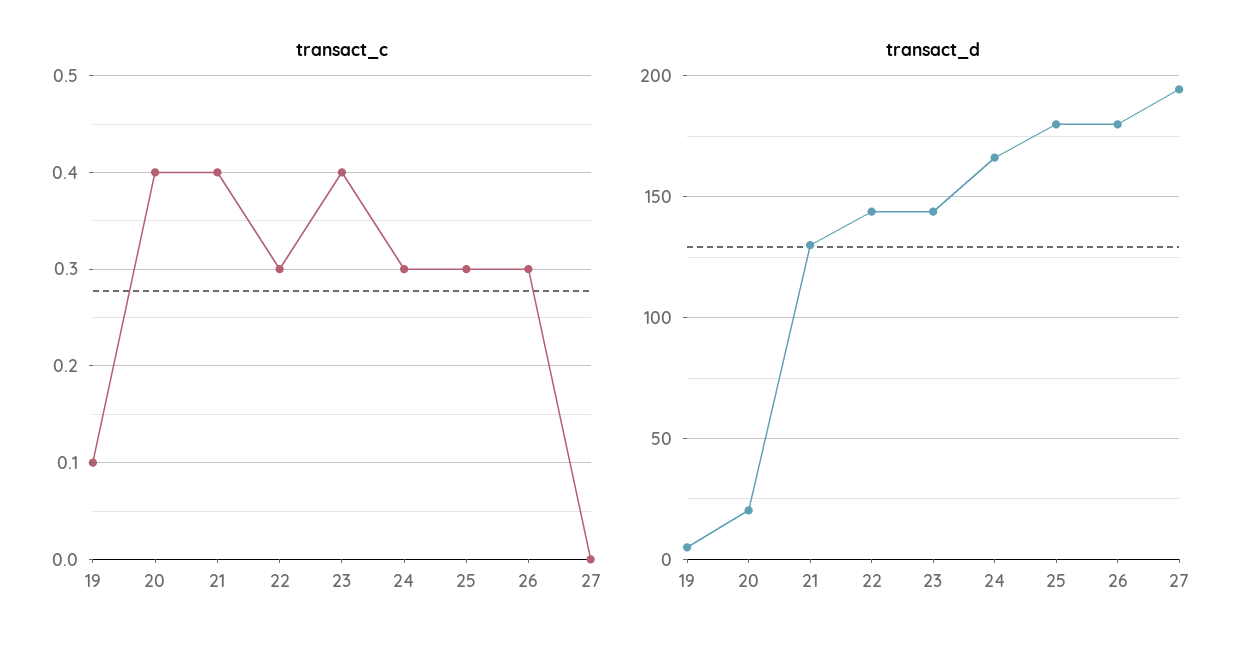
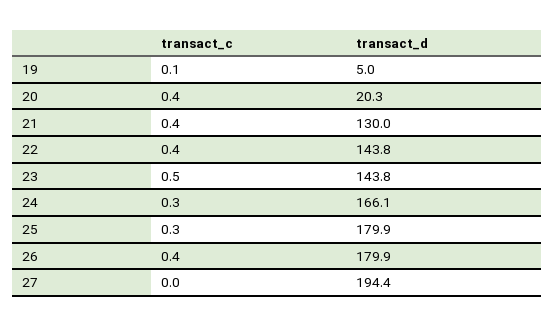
  {
    "transact_c": {
      "19": 0.1,
      "20": 0.4,
      "21": 0.4,
-     "22": 0.3,
+     "22": 0.4,
-     "23": 0.4,
+     "23": 0.5,
      "24": 0.3,
      "25": 0.3,
-     "26": 0.3,
+     "26": 0.4,
      "27": 0
    },
    "transact_d": {
      "19": 5,
      "20": 20.3,
      "21": 130,
      "22": 143.8,
      "23": 143.8,
      "24": 166.1,
      "25": 179.9,
      "26": 179.9,
      "27": 194.4
    }
  }

